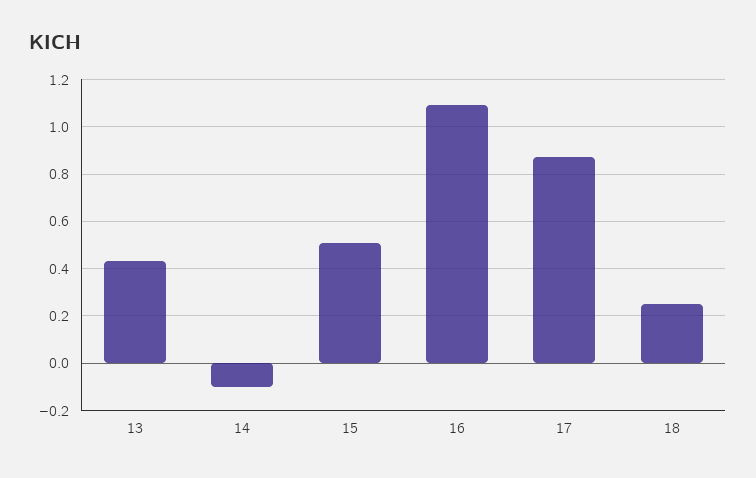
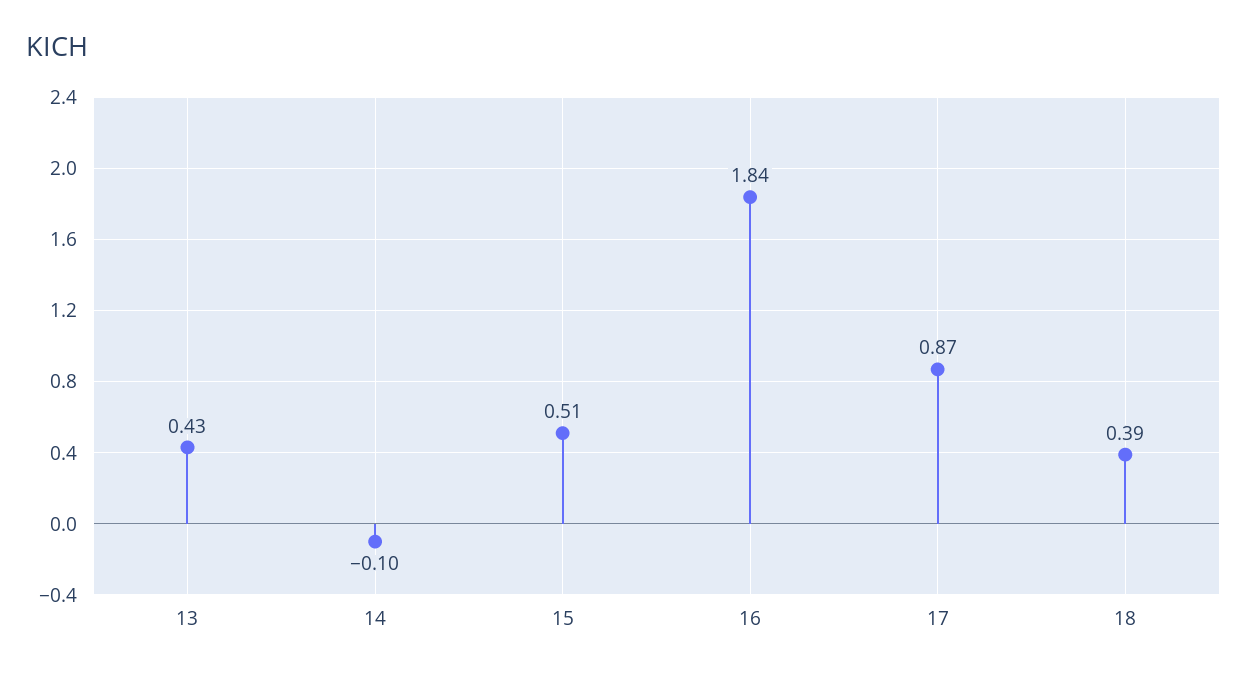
  {
    "13": 0.43,
    "14": -0.1,
    "15": 0.51,
-   "16": 1.1,
+   "16": 1.84,
    "17": 0.87,
-   "18": 0.25
+   "18": 0.39
  }

